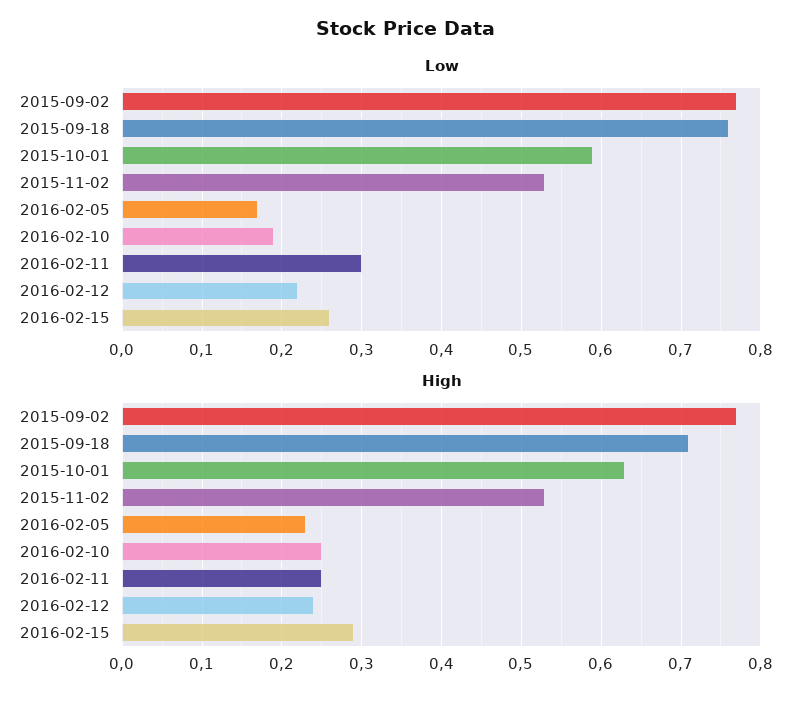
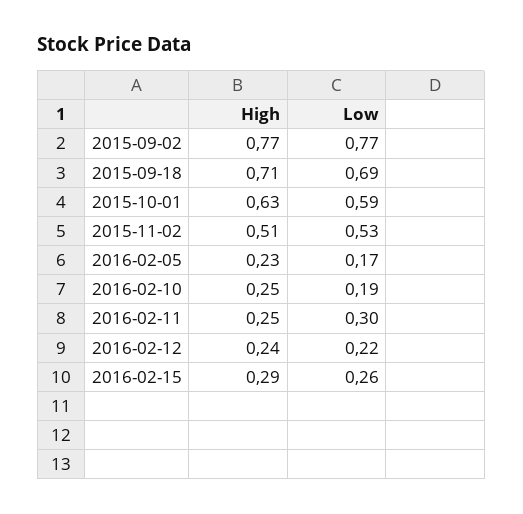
  {
    "Low": {
      "2015-09-02": 0.77,
-     "2015-09-18": 0.76,
+     "2015-09-18": 0.69,
      "2015-10-01": 0.59,
      "2015-11-02": 0.53,
      "2016-02-05": 0.17,
      "2016-02-10": 0.19,
      "2016-02-11": 0.3,
      "2016-02-12": 0.22,
      "2016-02-15": 0.26
    },
    "High": {
      "2015-09-02": 0.77,
      "2015-09-18": 0.71,
      "2015-10-01": 0.63,
-     "2015-11-02": 0.53,
+     "2015-11-02": 0.51,
      "2016-02-05": 0.23,
      "2016-02-10": 0.25,
      "2016-02-11": 0.25,
      "2016-02-12": 0.24,
      "2016-02-15": 0.29
    }
  }

